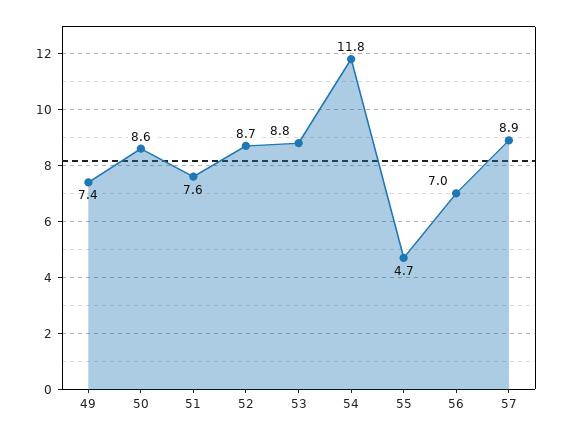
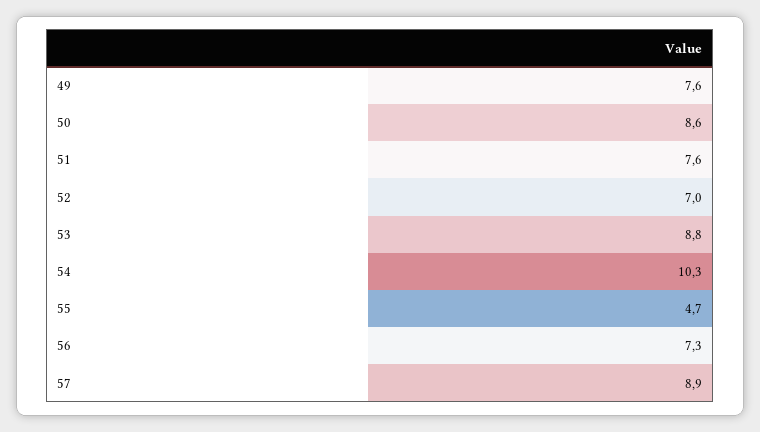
  {
-   "49": 7.4,
+   "49": 7.6,
    "50": 8.6,
    "51": 7.6,
-   "52": 8.7,
+   "52": 7,
    "53": 8.8,
-   "54": 11.8,
+   "54": 10.3,
    "55": 4.7,
-   "56": 7,
+   "56": 7.3,
    "57": 8.9
  }

